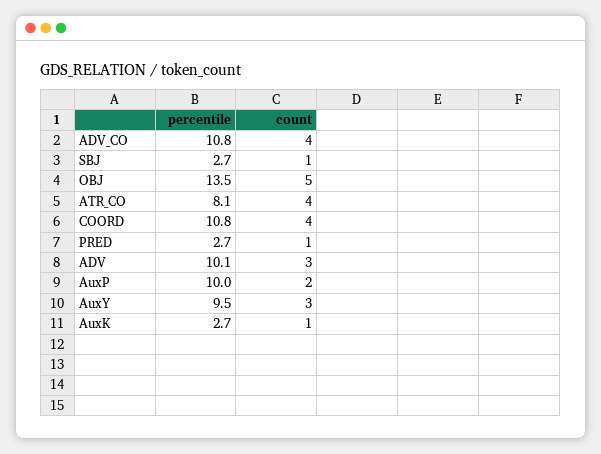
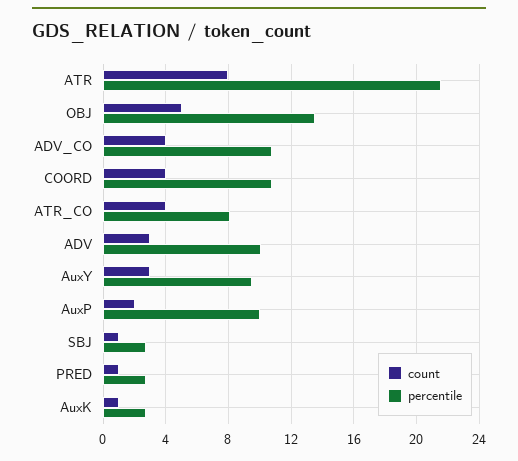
  {
    "percentile": {
      "ADV_CO": 10.8,
      "SBJ": 2.7,
      "OBJ": 13.5,
      "ATR_CO": 8.1,
      "COORD": 10.8,
      "PRED": 2.7,
      "ADV": 10.1,
      "AuxP": 10,
      "AuxY": 9.5,
-     "AuxK": 2.7
+     "AuxK": 2.7,
+     "ATR": 21.5
    },
    "count": {
      "ADV_CO": 4,
      "SBJ": 1,
      "OBJ": 5,
      "ATR_CO": 4,
      "COORD": 4,
      "PRED": 1,
      "ADV": 3,
      "AuxP": 2,
      "AuxY": 3,
-     "AuxK": 1
+     "AuxK": 1,
+     "ATR": 8
    }
  }

